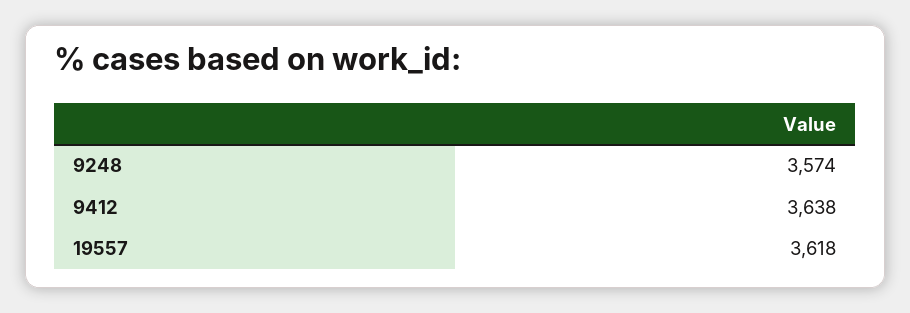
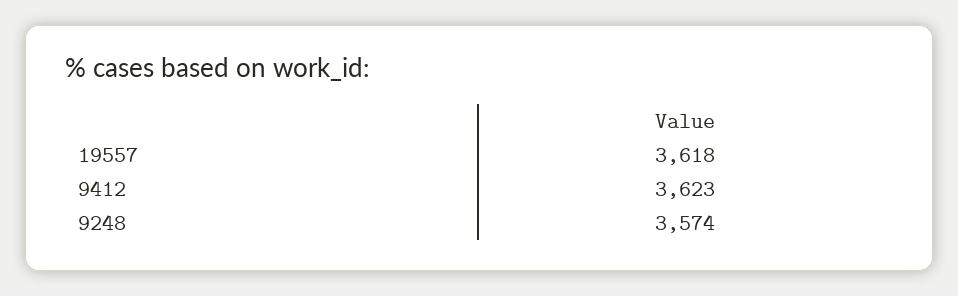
  {
    "9248": 3574,
-   "9412": 3638,
+   "9412": 3623,
    "19557": 3618
  }

